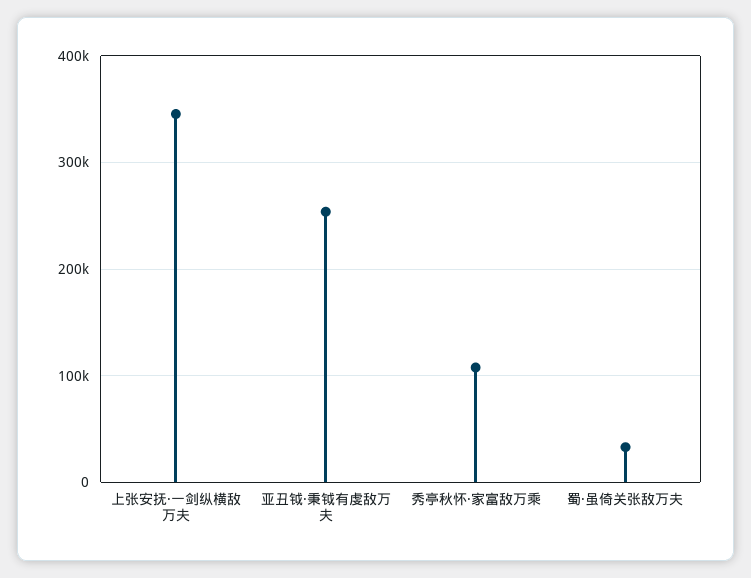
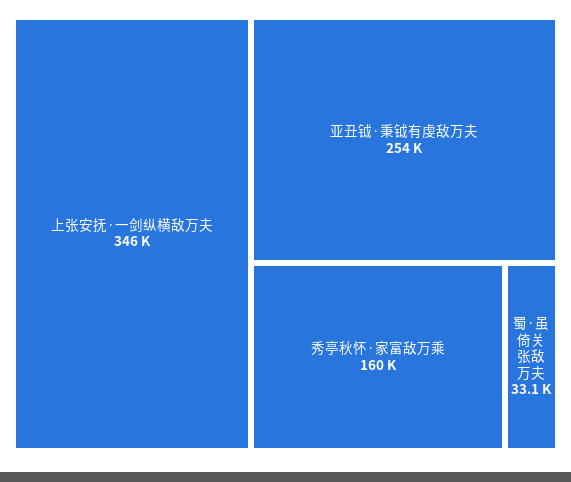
  {
    "上张安抚·一剑纵横敌万夫": 346000,
    "亚丑钺·秉钺有虔敌万夫": 254000,
-   "秀亭秋怀·家富敌万乘": 110000,
+   "秀亭秋怀·家富敌万乘": 160000,
    "蜀·虽倚关张敌万夫": 33100
  }

